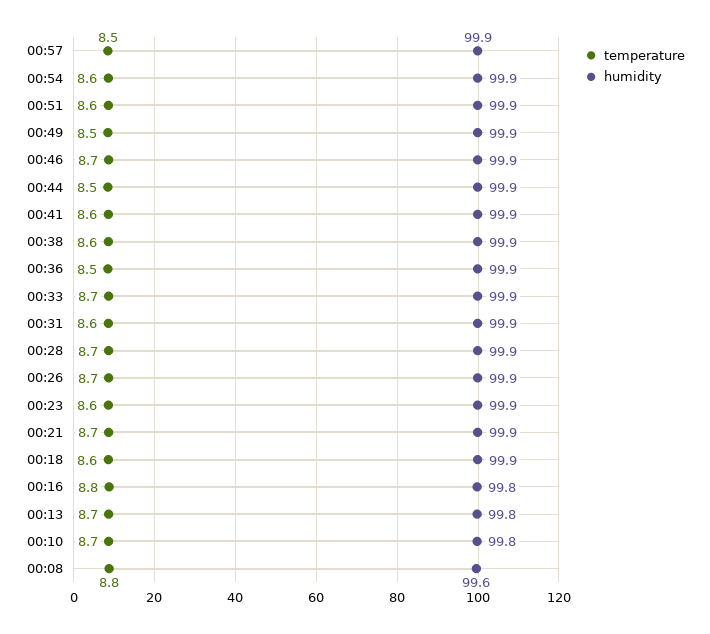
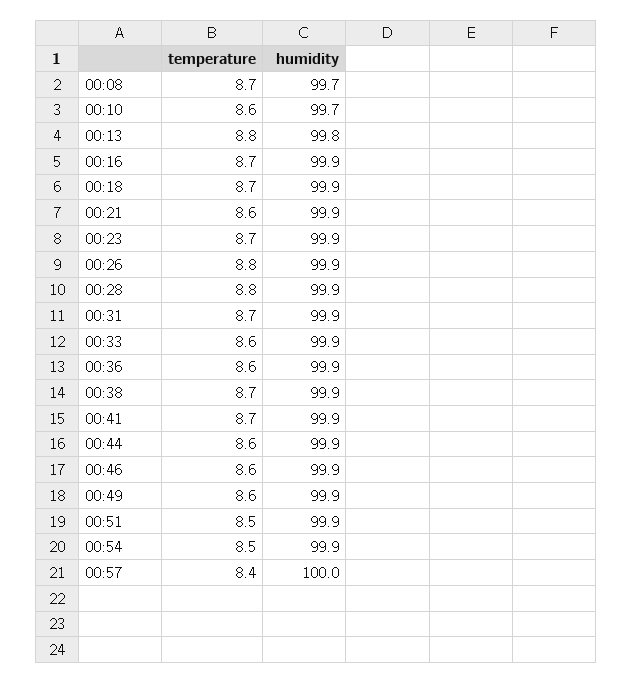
  {
    "temperature": {
-     "00:57": 8.5,
+     "00:57": 8.4,
-     "00:54": 8.6,
+     "00:54": 8.5,
-     "00:51": 8.6,
+     "00:51": 8.5,
-     "00:49": 8.5,
+     "00:49": 8.6,
-     "00:46": 8.7,
+     "00:46": 8.6,
-     "00:44": 8.5,
+     "00:44": 8.6,
-     "00:41": 8.6,
+     "00:41": 8.7,
-     "00:38": 8.6,
+     "00:38": 8.7,
-     "00:36": 8.5,
+     "00:36": 8.6,
-     "00:33": 8.7,
+     "00:33": 8.6,
-     "00:31": 8.6,
+     "00:31": 8.7,
-     "00:28": 8.7,
+     "00:28": 8.8,
-     "00:26": 8.7,
+     "00:26": 8.8,
-     "00:23": 8.6,
+     "00:23": 8.7,
-     "00:21": 8.7,
+     "00:21": 8.6,
-     "00:18": 8.6,
+     "00:18": 8.7,
-     "00:16": 8.8,
+     "00:16": 8.7,
-     "00:13": 8.7,
+     "00:13": 8.8,
-     "00:10": 8.7,
+     "00:10": 8.6,
-     "00:08": 8.8
+     "00:08": 8.7
    },
    "humidity": {
-     "00:57": 99.9,
+     "00:57": 100,
      "00:54": 99.9,
      "00:51": 99.9,
      "00:49": 99.9,
      "00:46": 99.9,
      "00:44": 99.9,
      "00:41": 99.9,
      "00:38": 99.9,
      "00:36": 99.9,
      "00:33": 99.9,
      "00:31": 99.9,
      "00:28": 99.9,
      "00:26": 99.9,
      "00:23": 99.9,
      "00:21": 99.9,
      "00:18": 99.9,
-     "00:16": 99.8,
+     "00:16": 99.9,
      "00:13": 99.8,
-     "00:10": 99.8,
+     "00:10": 99.7,
-     "00:08": 99.6
+     "00:08": 99.7
    }
  }

